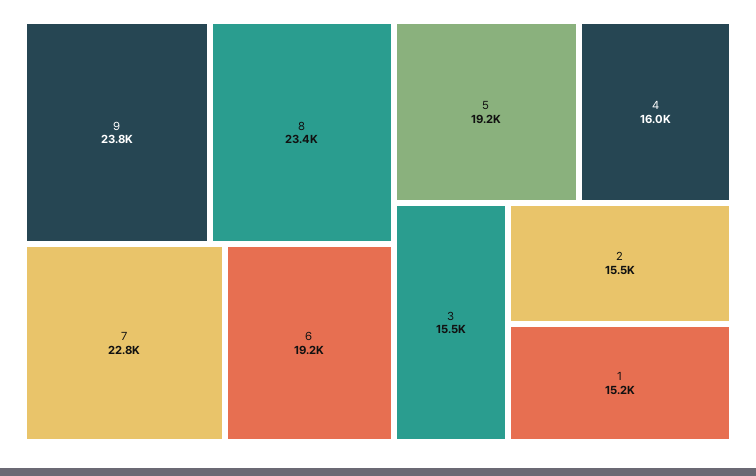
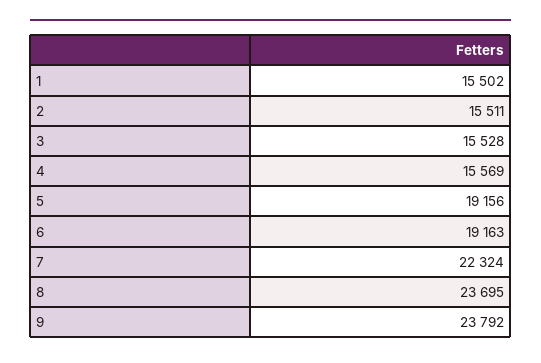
  {
    "9": 23792,
-   "8": 23400,
+   "8": 23695,
-   "7": 22800,
+   "7": 22324,
    "6": 19163,
    "5": 19156,
-   "4": 16000,
+   "4": 15569,
    "3": 15528,
    "2": 15511,
-   "1": 15200
+   "1": 15502
  }

